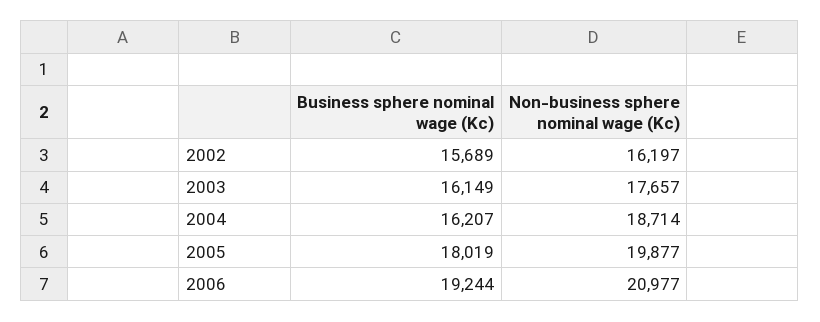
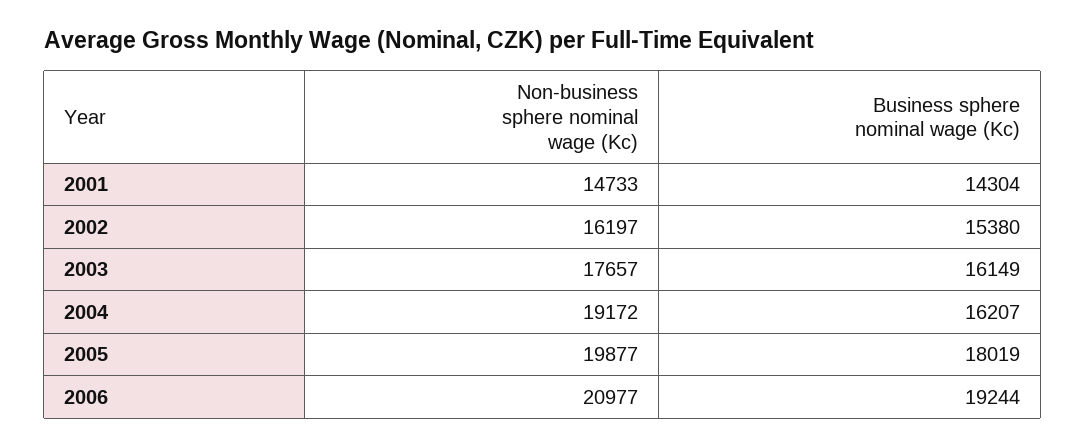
  {
    "Business sphere nominal wage (Kc)": {
-     "2002": 15689,
+     "2002": 15380,
      "2003": 16149,
      "2004": 16207,
      "2005": 18019,
-     "2006": 19244
+     "2006": 19244,
+     "2001": 14304
    },
    "Non-business sphere nominal wage (Kc)": {
      "2002": 16197,
      "2003": 17657,
-     "2004": 18714,
+     "2004": 19172,
      "2005": 19877,
-     "2006": 20977
+     "2006": 20977,
+     "2001": 14733
    }
  }

